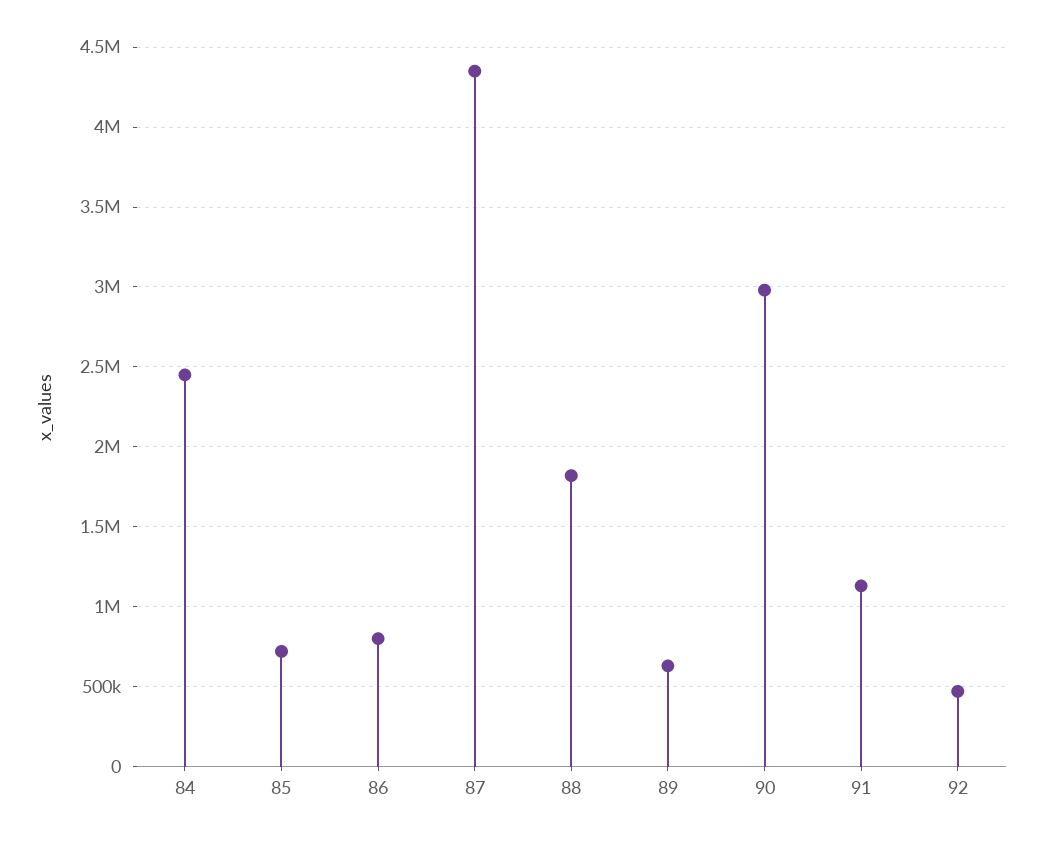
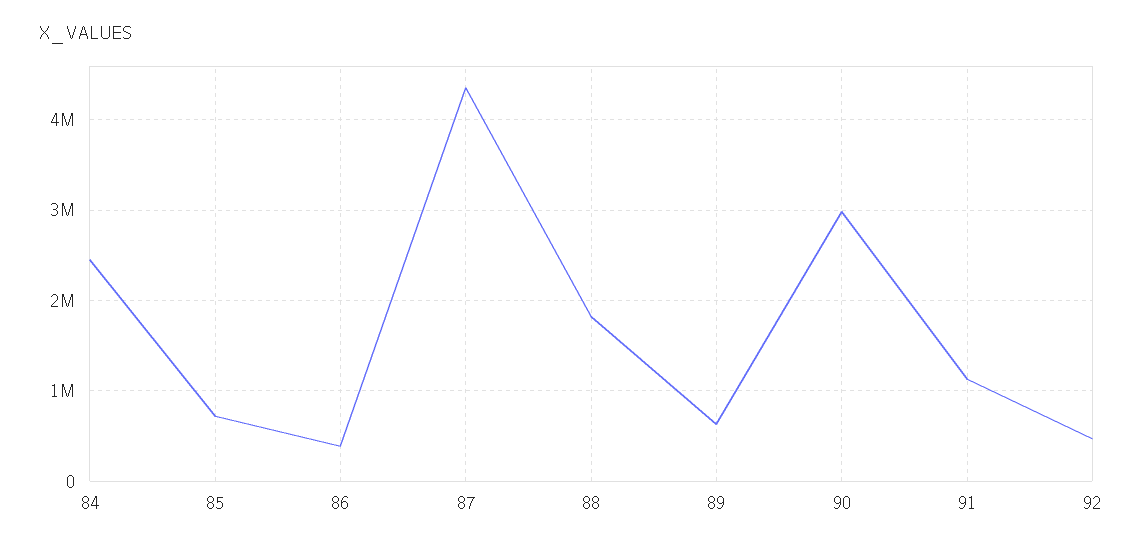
  {
    "84": 2450000,
    "85": 700000,
-   "86": 800000,
+   "86": 400000,
    "87": 4350000,
    "88": 1800000,
    "89": 650000,
    "90": 3000000,
    "91": 1150000,
    "92": 450000
  }

